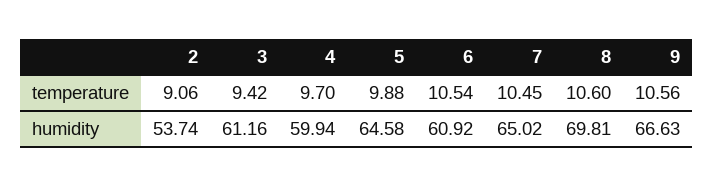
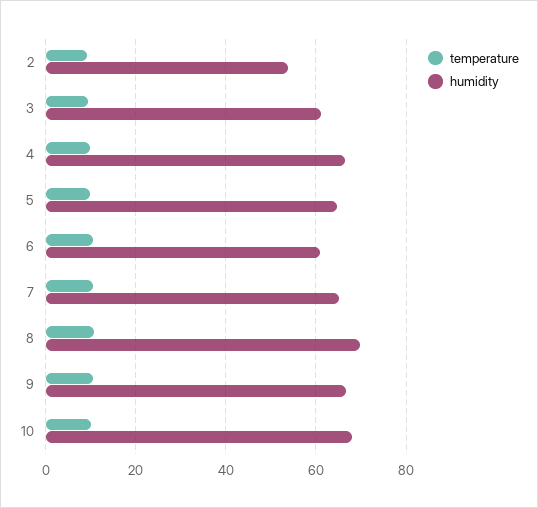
  {
    "temperature": {
      "2": 9.06,
      "3": 9.42,
      "4": 9.7,
      "5": 9.88,
      "6": 10.54,
      "7": 10.45,
      "8": 10.6,
-     "9": 10.56
+     "9": 10.56,
+     "10": 10
    },
    "humidity": {
      "2": 53.74,
      "3": 61.16,
-     "4": 59.94,
+     "4": 66,
      "5": 64.58,
      "6": 60.92,
      "7": 65.02,
      "8": 69.81,
-     "9": 66.63
+     "9": 66.63,
+     "10": 68
    }
  }

